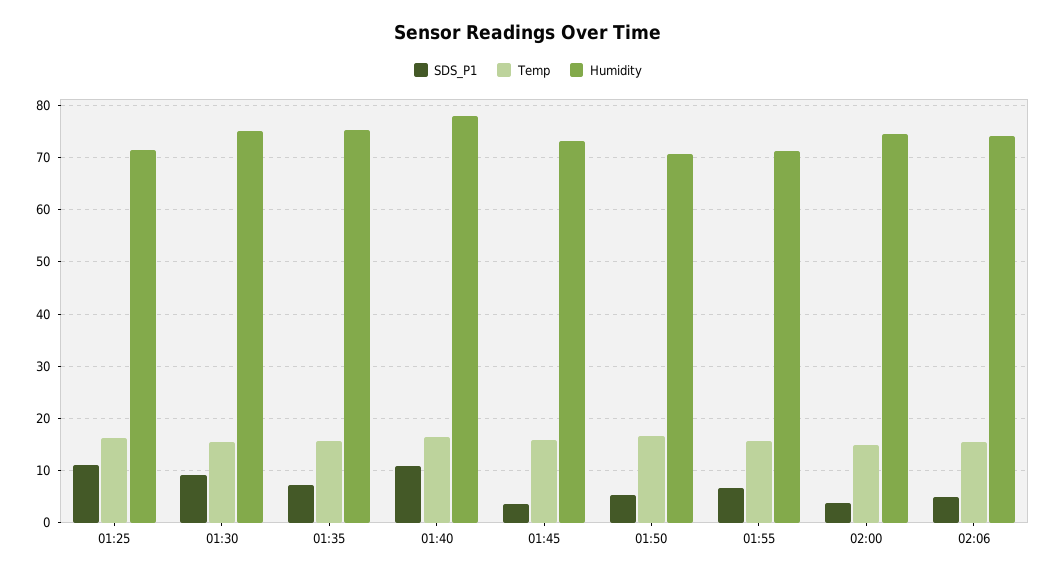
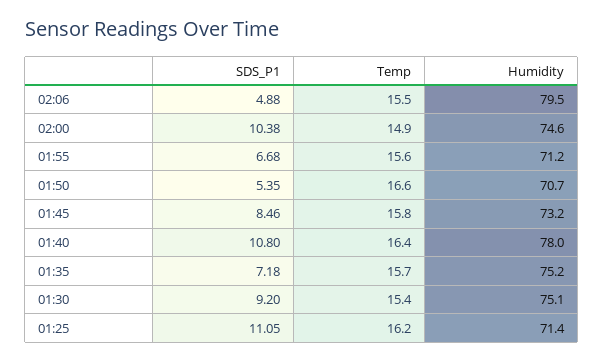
  {
    "SDS_P1": {
      "01:25": 11.05,
      "01:30": 9.2,
      "01:35": 7.18,
      "01:40": 10.8,
-     "01:45": 4,
+     "01:45": 8.46,
      "01:50": 5.35,
      "01:55": 6.68,
-     "02:00": 4,
+     "02:00": 10.38,
      "02:06": 4.88
    },
    "Temp": {
      "01:25": 16.2,
      "01:30": 15.4,
      "01:35": 15.7,
      "01:40": 16.4,
      "01:45": 15.8,
      "01:50": 16.6,
      "01:55": 15.6,
      "02:00": 14.9,
      "02:06": 15.5
    },
    "Humidity": {
      "01:25": 71.4,
      "01:30": 75.1,
      "01:35": 75.2,
      "01:40": 78,
      "01:45": 73.2,
      "01:50": 70.7,
      "01:55": 71.2,
      "02:00": 74.6,
-     "02:06": 74
+     "02:06": 79.5
    }
  }

